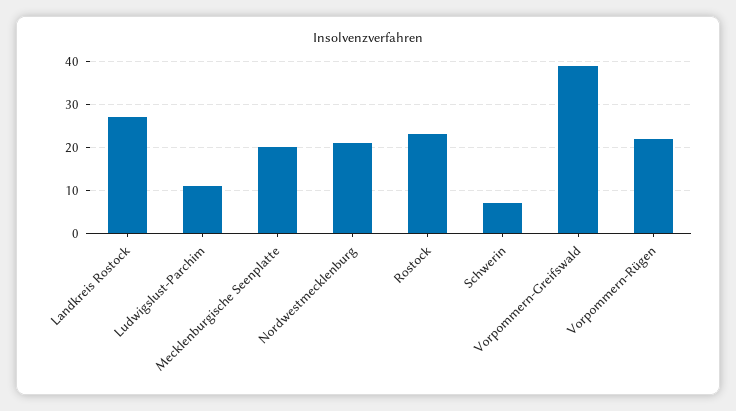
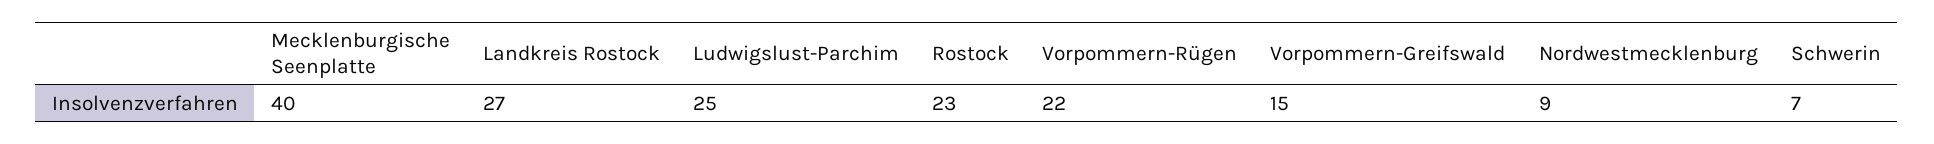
  {
    "Landkreis Rostock": 27,
-   "Ludwigslust-Parchim": 10,
+   "Ludwigslust-Parchim": 25,
-   "Mecklenburgische Seenplatte": 20,
+   "Mecklenburgische Seenplatte": 40,
-   "Nordwestmecklenburg": 20,
+   "Nordwestmecklenburg": 9,
    "Rostock": 23,
    "Schwerin": 7,
-   "Vorpommern-Greifswald": 40,
+   "Vorpommern-Greifswald": 15,
    "Vorpommern-Rügen": 22
  }

